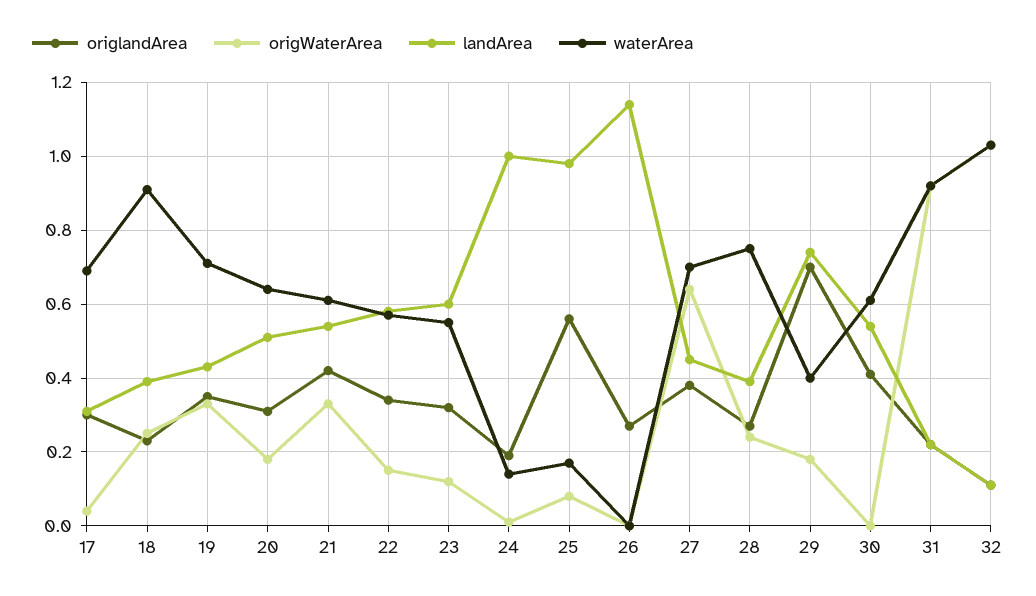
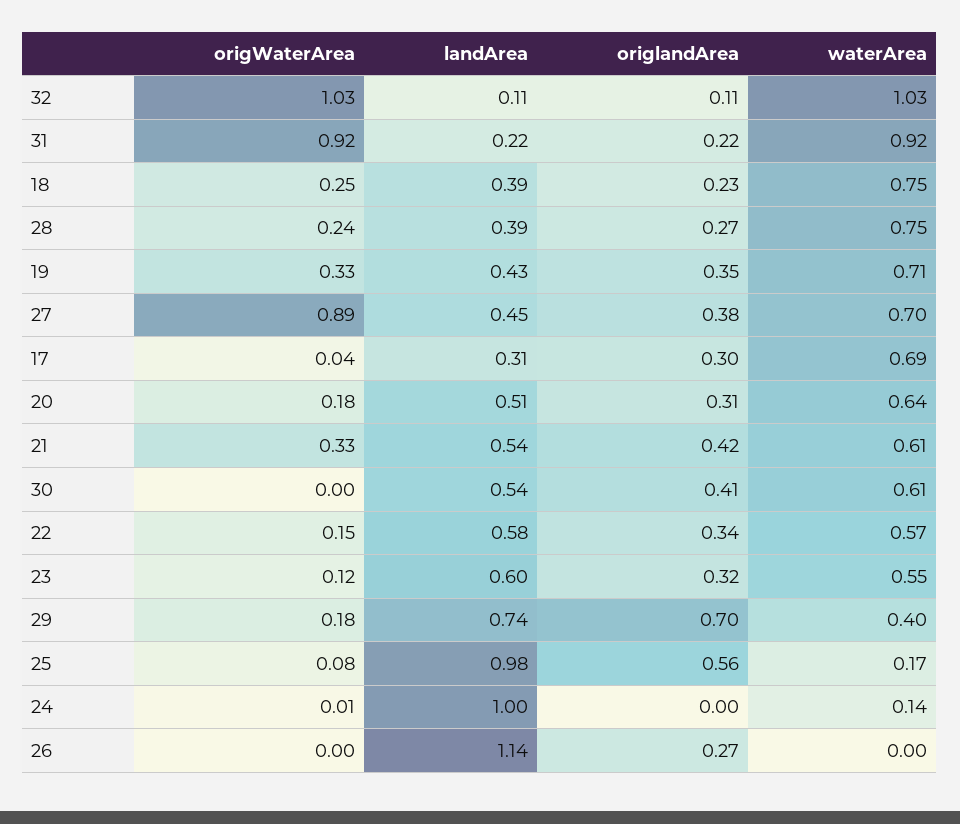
  {
    "origlandArea": {
      "17": 0.3,
      "18": 0.23,
      "19": 0.35,
      "20": 0.31,
      "21": 0.42,
      "22": 0.34,
      "23": 0.32,
-     "24": 0.2,
+     "24": 0,
      "25": 0.56,
      "26": 0.27,
      "27": 0.38,
      "28": 0.27,
      "29": 0.7,
      "30": 0.41,
      "31": 0.22,
      "32": 0.11
    },
    "origWaterArea": {
      "17": 0.04,
      "18": 0.25,
      "19": 0.33,
      "20": 0.18,
      "21": 0.33,
      "22": 0.15,
      "23": 0.12,
      "24": 0.01,
      "25": 0.08,
      "26": 0,
-     "27": 0.65,
+     "27": 0.89,
      "28": 0.24,
      "29": 0.18,
      "30": 0,
      "31": 0.92,
      "32": 1.03
    },
    "landArea": {
      "17": 0.31,
      "18": 0.39,
      "19": 0.43,
      "20": 0.51,
      "21": 0.54,
      "22": 0.58,
      "23": 0.6,
      "24": 1,
      "25": 0.98,
      "26": 1.14,
      "27": 0.45,
      "28": 0.39,
      "29": 0.74,
      "30": 0.54,
      "31": 0.22,
      "32": 0.11
    },
    "waterArea": {
      "17": 0.69,
-     "18": 0.9,
+     "18": 0.75,
      "19": 0.71,
      "20": 0.64,
      "21": 0.61,
      "22": 0.57,
      "23": 0.55,
      "24": 0.14,
      "25": 0.17,
      "26": 0,
      "27": 0.7,
      "28": 0.75,
      "29": 0.4,
      "30": 0.61,
      "31": 0.92,
      "32": 1.03
    }
  }

